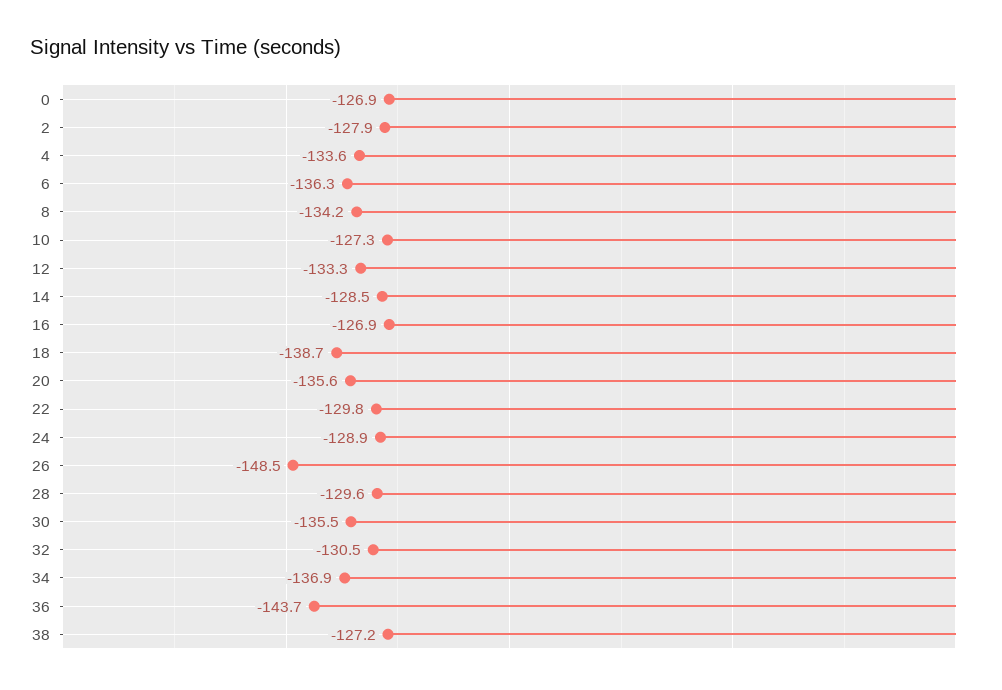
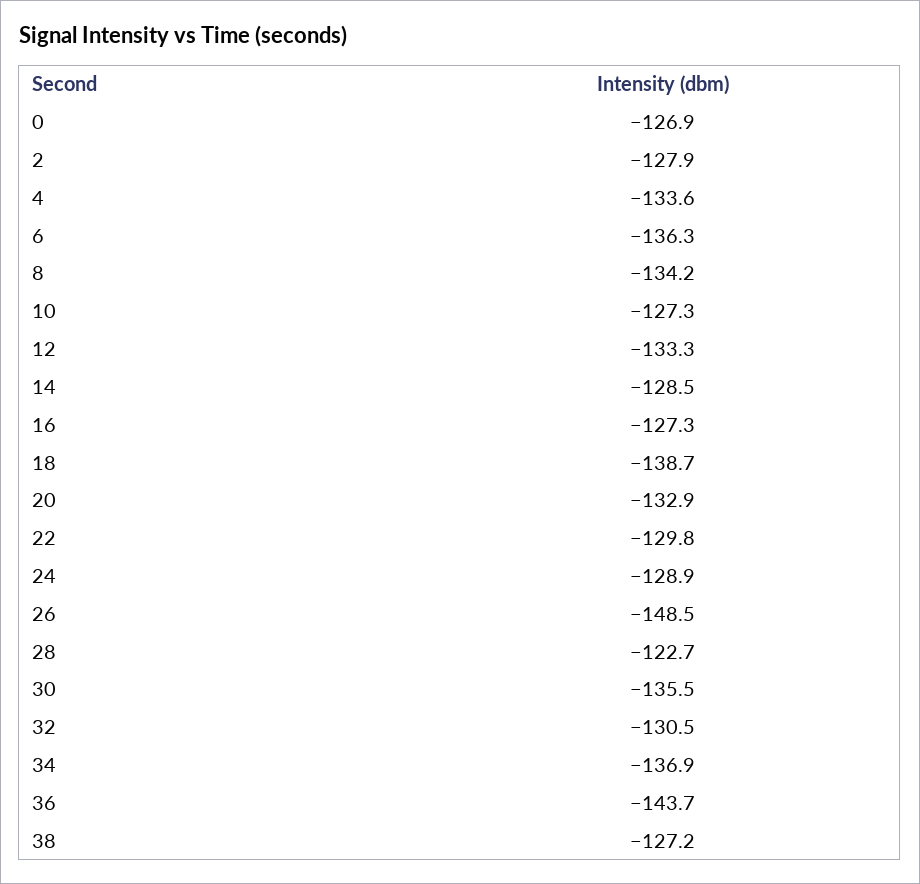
  {
    "0": -126.9,
    "2": -127.9,
    "4": -133.6,
    "6": -136.3,
    "8": -134.2,
    "10": -127.3,
    "12": -133.3,
    "14": -128.5,
-   "16": -126.9,
+   "16": -127.3,
    "18": -138.7,
-   "20": -135.6,
+   "20": -132.9,
    "22": -129.8,
    "24": -128.9,
    "26": -148.5,
-   "28": -129.6,
+   "28": -122.7,
    "30": -135.5,
    "32": -130.5,
    "34": -136.9,
    "36": -143.7,
    "38": -127.2
  }

